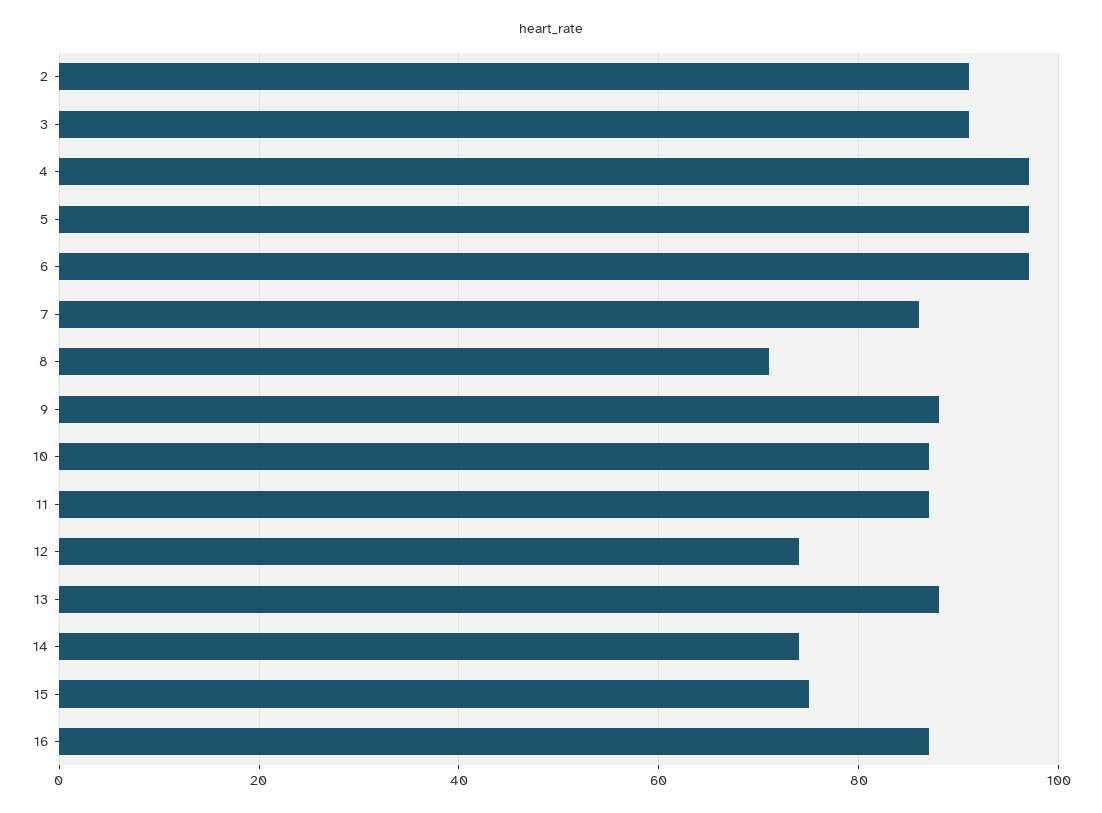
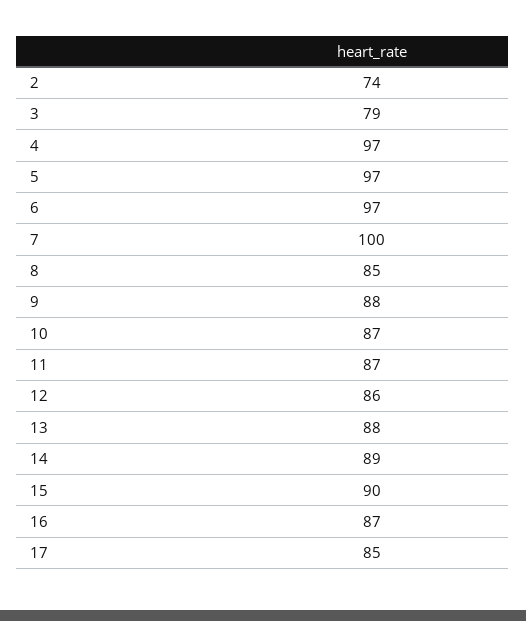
  {
-   "2": 90,
+   "2": 74,
-   "3": 90,
+   "3": 79,
    "4": 97,
    "5": 97,
    "6": 97,
-   "7": 85,
+   "7": 100,
-   "8": 70,
+   "8": 85,
    "9": 88,
    "10": 87,
    "11": 87,
-   "12": 75,
+   "12": 86,
    "13": 88,
-   "14": 75,
+   "14": 89,
-   "15": 75,
+   "15": 90,
-   "16": 87
+   "16": 87,
+   "17": 85
  }

